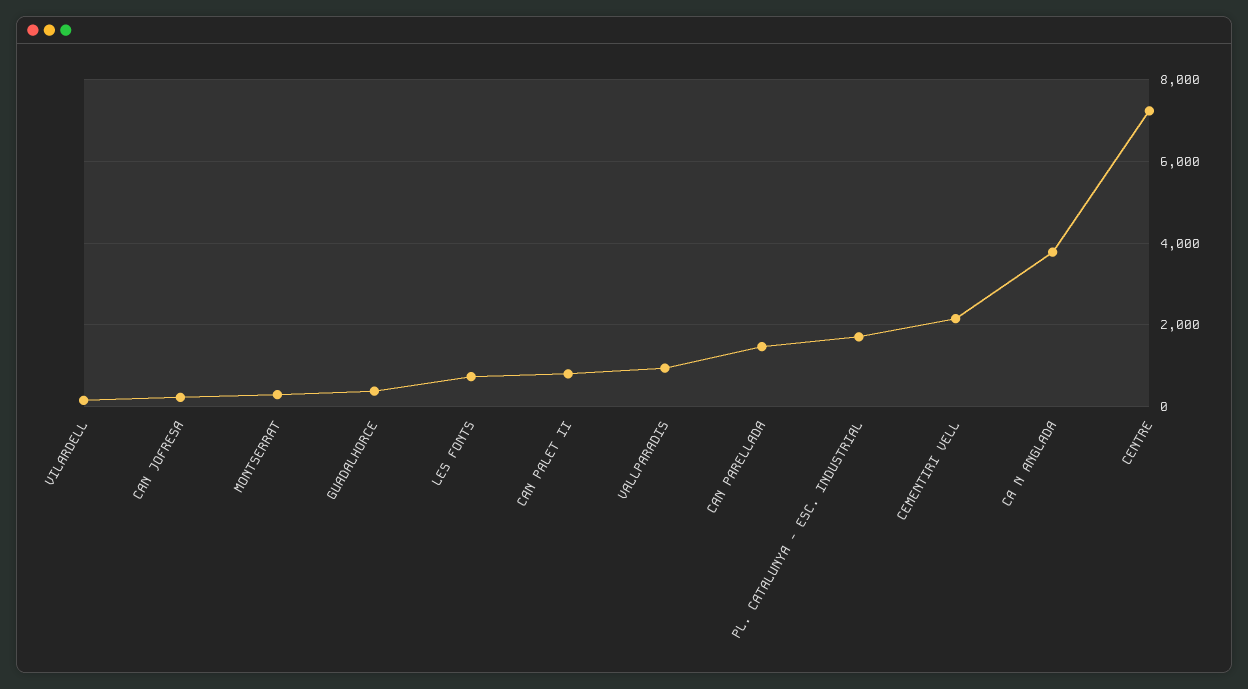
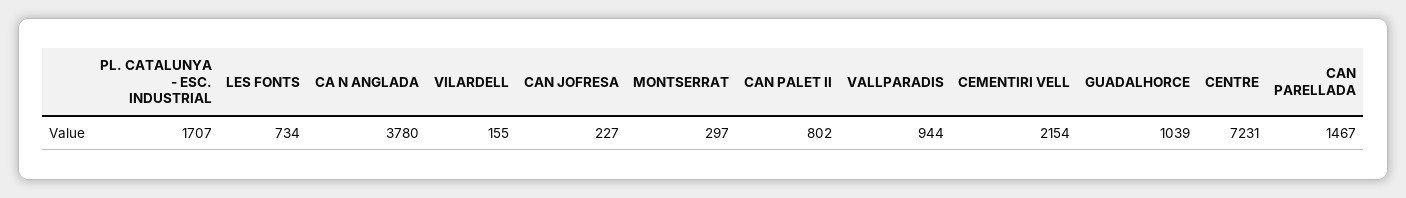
  {
    "VILARDELL": 155,
    "CAN JOFRESA": 227,
    "MONTSERRAT": 297,
-   "GUADALHORCE": 400,
+   "GUADALHORCE": 1039,
    "LES FONTS": 734,
    "CAN PALET II": 802,
    "VALLPARADIS": 944,
    "CAN PARELLADA": 1467,
    "PL. CATALUNYA - ESC. INDUSTRIAL": 1707,
    "CEMENTIRI VELL": 2154,
    "CA N ANGLADA": 3780,
    "CENTRE": 7231
  }

